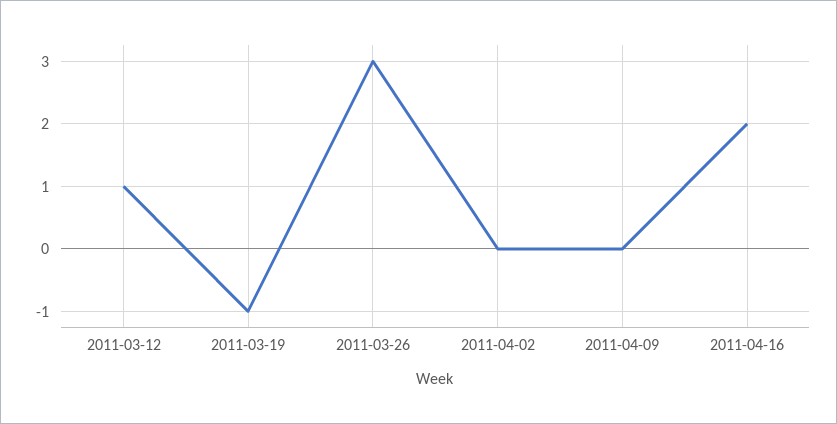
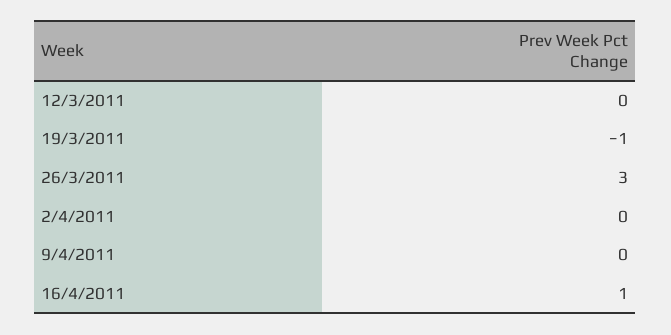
  {
-   "2011-03-12": 1,
+   "2011-03-12": 0,
    "2011-03-19": -1,
    "2011-03-26": 3,
    "2011-04-02": 0,
    "2011-04-09": 0,
-   "2011-04-16": 2
+   "2011-04-16": 1
  }

